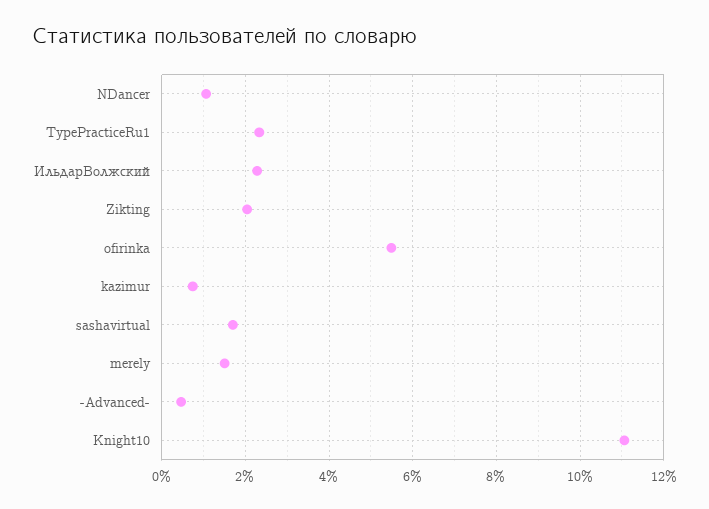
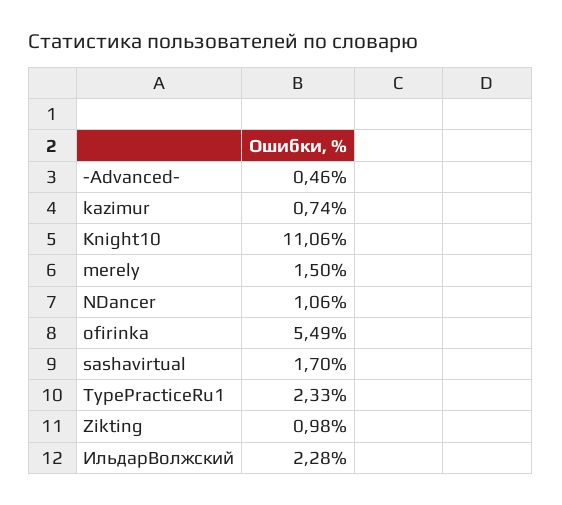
  {
    "NDancer": 1.06,
    "TypePracticeRu1": 2.33,
    "ИльдарВолжский": 2.28,
-   "Zikting": 2,
+   "Zikting": 0.98,
    "ofirinka": 5.49,
    "kazimur": 0.74,
    "sashavirtual": 1.7,
    "merely": 1.5,
    "-Advanced-": 0.46,
    "Knight10": 11.06
  }

